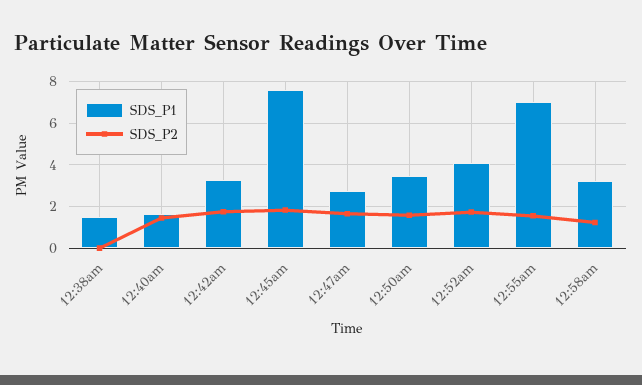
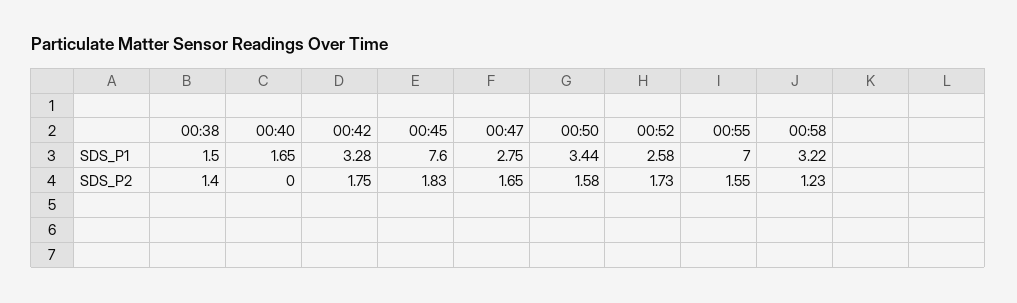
  {
    "SDS_P1": {
      "12:38am": 1.5,
      "12:40am": 1.65,
      "12:42am": 3.28,
      "12:45am": 7.6,
      "12:47am": 2.75,
      "12:50am": 3.44,
-     "12:52am": 4,
+     "12:52am": 2.58,
      "12:55am": 7,
      "12:58am": 3.22
    },
    "SDS_P2": {
-     "12:38am": 0,
+     "12:38am": 1.4,
-     "12:40am": 1.5,
+     "12:40am": 0,
      "12:42am": 1.75,
      "12:45am": 1.83,
      "12:47am": 1.65,
      "12:50am": 1.58,
      "12:52am": 1.73,
      "12:55am": 1.55,
      "12:58am": 1.23
    }
  }

